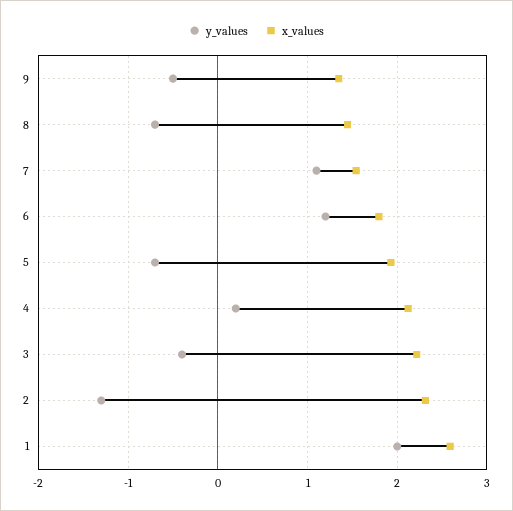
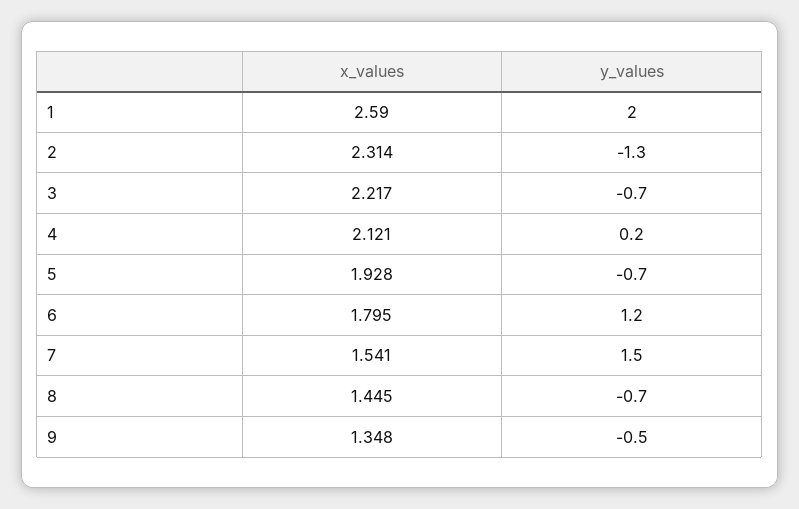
  {
    "y_values": {
      "9": -0.5,
      "8": -0.7,
-     "7": 1.1,
+     "7": 1.5,
      "6": 1.2,
      "5": -0.7,
      "4": 0.2,
-     "3": -0.4,
+     "3": -0.7,
      "2": -1.3,
      "1": 2
    },
    "x_values": {
      "9": 1.348,
      "8": 1.445,
      "7": 1.541,
      "6": 1.795,
      "5": 1.928,
      "4": 2.121,
      "3": 2.217,
      "2": 2.314,
      "1": 2.59
    }
  }

